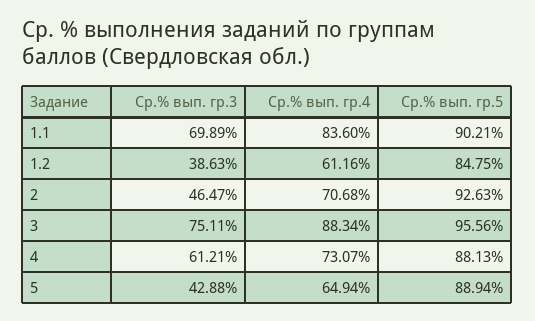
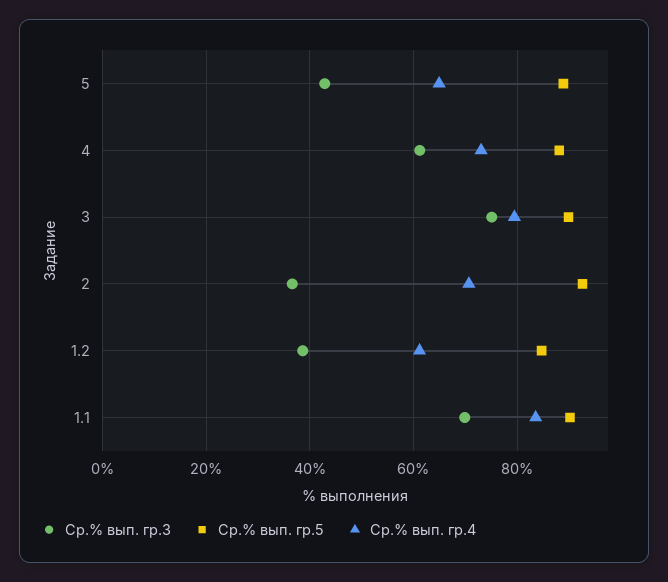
  {
    "Ср.% вып. гр.3": {
      "1.1": 69.89,
      "1.2": 38.63,
-     "2": 46.47,
+     "2": 36,
      "3": 75.11,
      "4": 61.21,
      "5": 42.88
    },
    "Ср.% вып. гр.4": {
      "1.1": 83.6,
      "1.2": 61.16,
      "2": 70.68,
-     "3": 88.34,
+     "3": 80,
      "4": 73.07,
      "5": 64.94
    },
    "Ср.% вып. гр.5": {
      "1.1": 90.21,
      "1.2": 84.75,
      "2": 92.63,
-     "3": 95.56,
+     "3": 90,
      "4": 88.13,
      "5": 88.94
    }
  }

